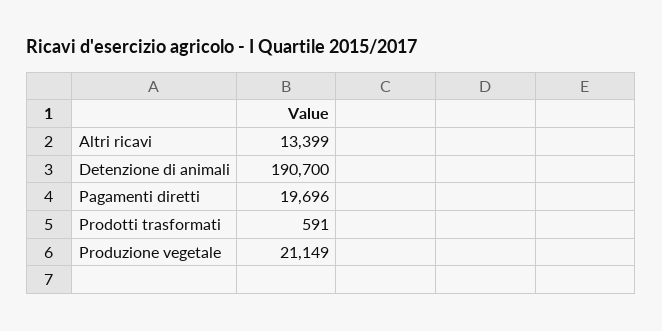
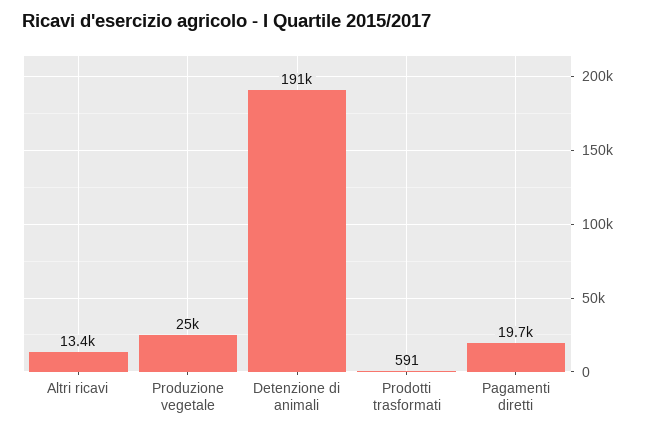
  {
    "Altri ricavi": 13399,
    "Detenzione di animali": 190700,
    "Pagamenti diretti": 19696,
    "Prodotti trasformati": 591,
-   "Produzione vegetale": 21149
+   "Produzione vegetale": 25000
  }

